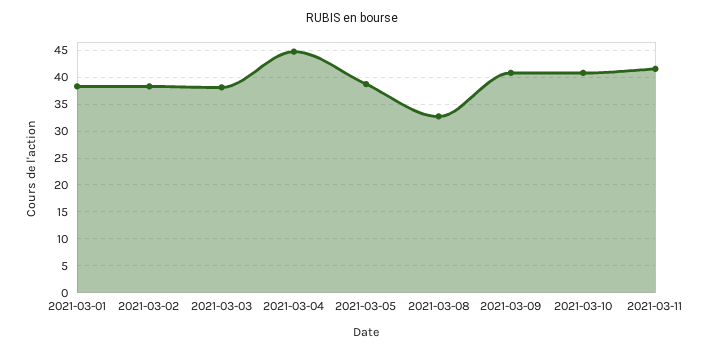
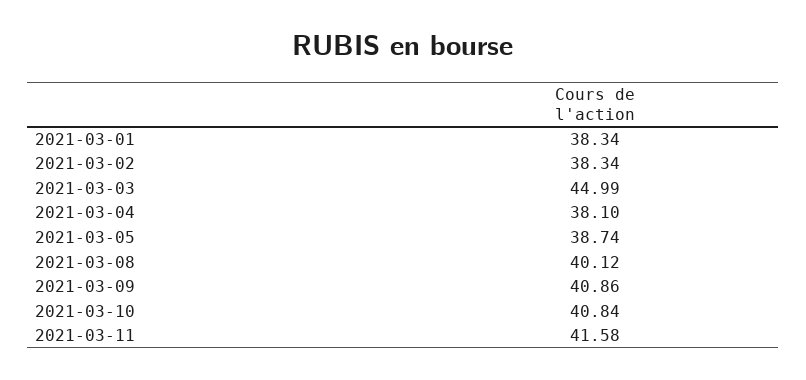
  {
    "2021-03-01": 38.34,
    "2021-03-02": 38.34,
-   "2021-03-03": 37.5,
+   "2021-03-03": 44.99,
-   "2021-03-04": 45,
+   "2021-03-04": 38.1,
    "2021-03-05": 38.74,
-   "2021-03-08": 32.5,
+   "2021-03-08": 40.12,
    "2021-03-09": 40.86,
    "2021-03-10": 40.84,
    "2021-03-11": 41.58
  }

